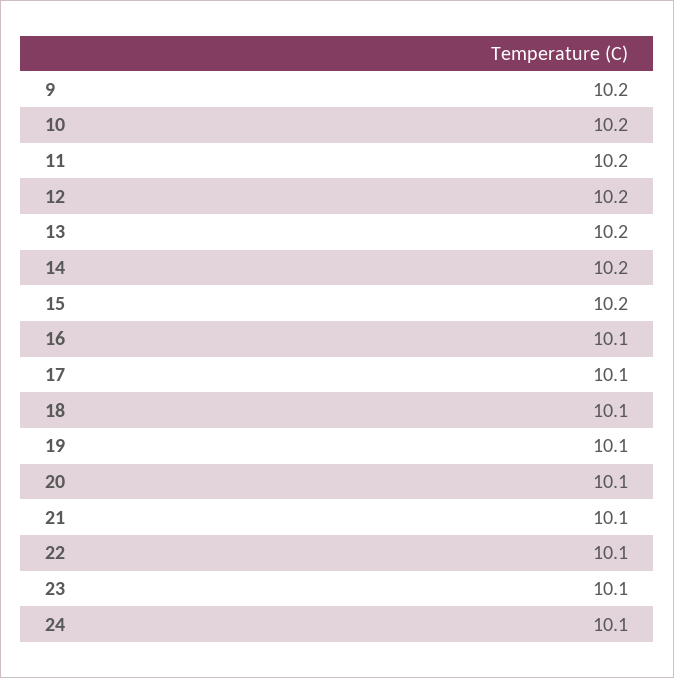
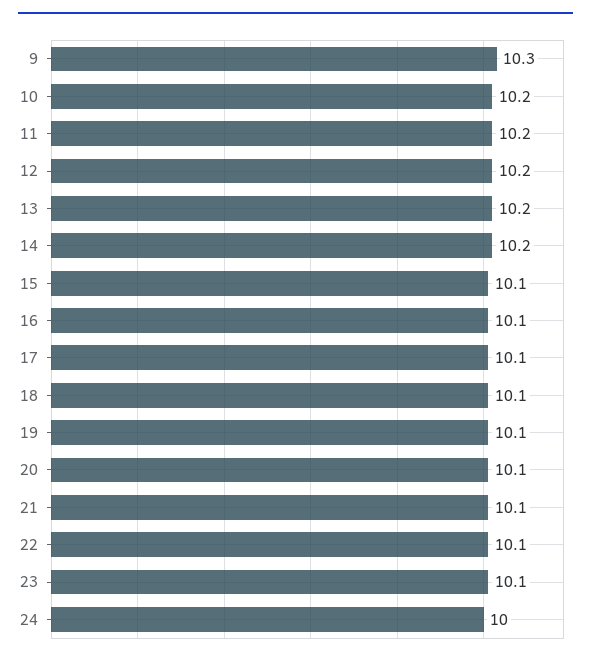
  {
-   "9": 10.2,
+   "9": 10.3,
    "10": 10.2,
    "11": 10.2,
    "12": 10.2,
    "13": 10.2,
    "14": 10.2,
-   "15": 10.2,
+   "15": 10.1,
    "16": 10.1,
    "17": 10.1,
    "18": 10.1,
    "19": 10.1,
    "20": 10.1,
    "21": 10.1,
    "22": 10.1,
    "23": 10.1,
-   "24": 10.1
+   "24": 10
  }

